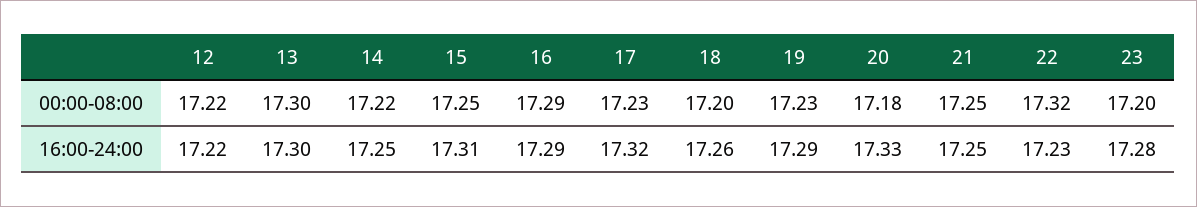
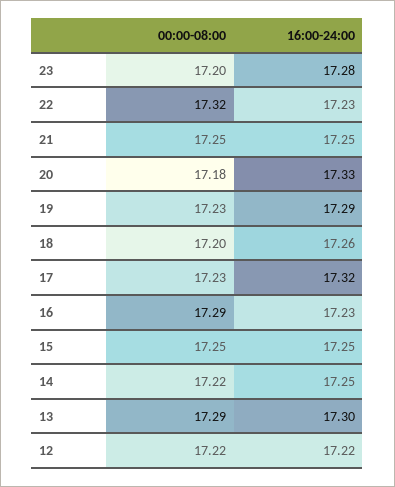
  {
    "12": {
      "00:00-08:00": 17.22,
      "16:00-24:00": 17.22
    },
    "13": {
-     "00:00-08:00": 17.3,
+     "00:00-08:00": 17.29,
      "16:00-24:00": 17.3
    },
    "14": {
      "00:00-08:00": 17.22,
      "16:00-24:00": 17.25
    },
    "15": {
      "00:00-08:00": 17.25,
-     "16:00-24:00": 17.31
+     "16:00-24:00": 17.25
    },
    "16": {
      "00:00-08:00": 17.29,
-     "16:00-24:00": 17.29
+     "16:00-24:00": 17.23
    },
    "17": {
      "00:00-08:00": 17.23,
      "16:00-24:00": 17.32
    },
    "18": {
      "00:00-08:00": 17.2,
      "16:00-24:00": 17.26
    },
    "19": {
      "00:00-08:00": 17.23,
      "16:00-24:00": 17.29
    },
    "20": {
      "00:00-08:00": 17.18,
      "16:00-24:00": 17.33
    },
    "21": {
      "00:00-08:00": 17.25,
      "16:00-24:00": 17.25
    },
    "22": {
      "00:00-08:00": 17.32,
      "16:00-24:00": 17.23
    },
    "23": {
      "00:00-08:00": 17.2,
      "16:00-24:00": 17.28
    }
  }

